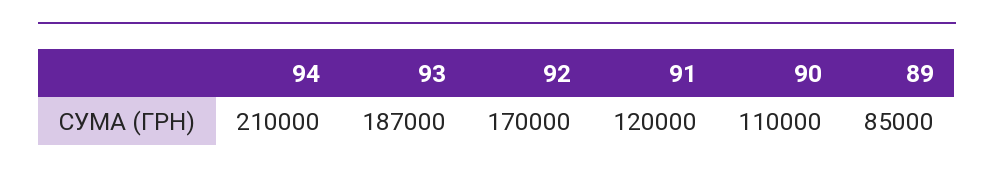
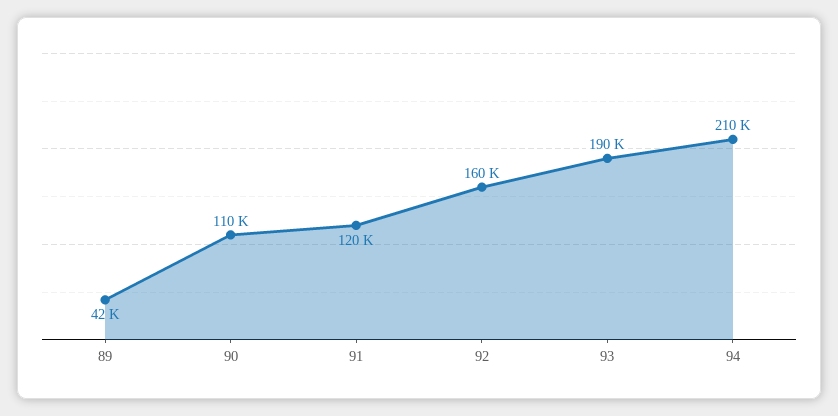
  {
    "94": 210000,
-   "93": 187000,
+   "93": 190000,
-   "92": 170000,
+   "92": 160000,
    "91": 120000,
    "90": 110000,
-   "89": 85000
+   "89": 42000
  }

